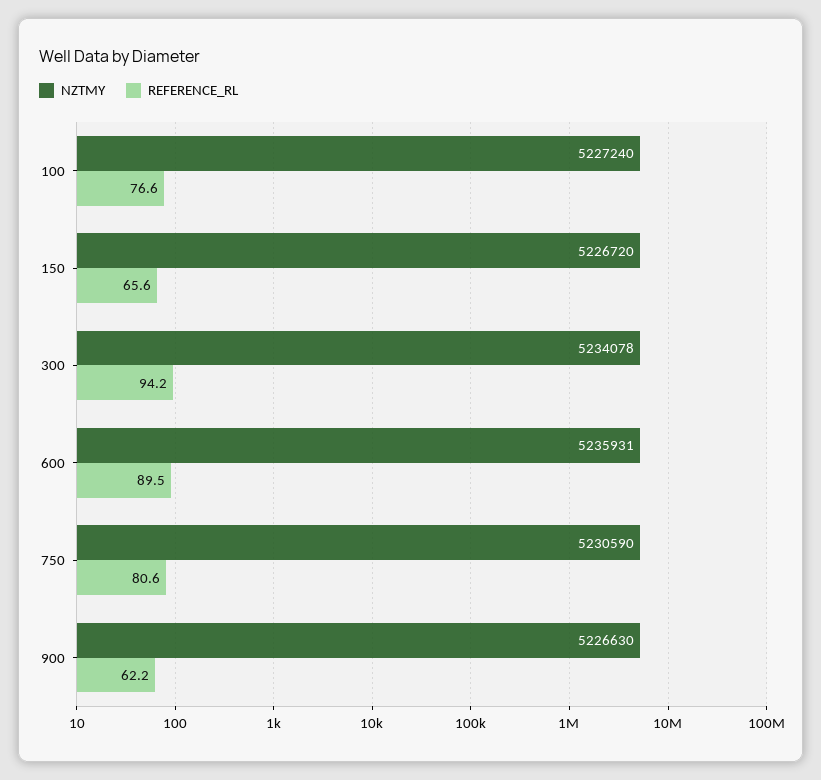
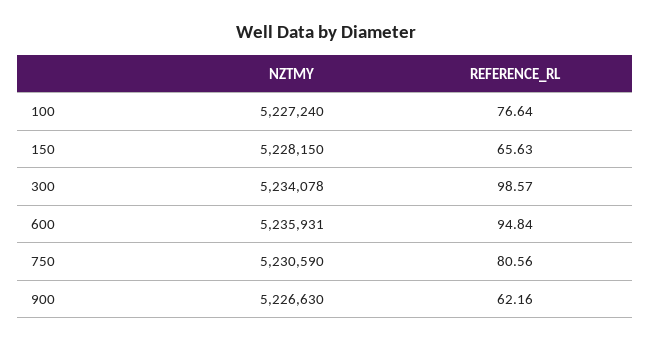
  {
    "NZTMY": {
      "100": 5227240,
-     "150": 5226720,
+     "150": 5228150,
      "300": 5234078,
      "600": 5235931,
      "750": 5230590,
      "900": 5226630
    },
    "REFERENCE_RL": {
      "100": 76.64,
      "150": 65.63,
-     "300": 94.2,
+     "300": 98.57,
-     "600": 89.5,
+     "600": 94.84,
      "750": 80.56,
      "900": 62.16
    }
  }

